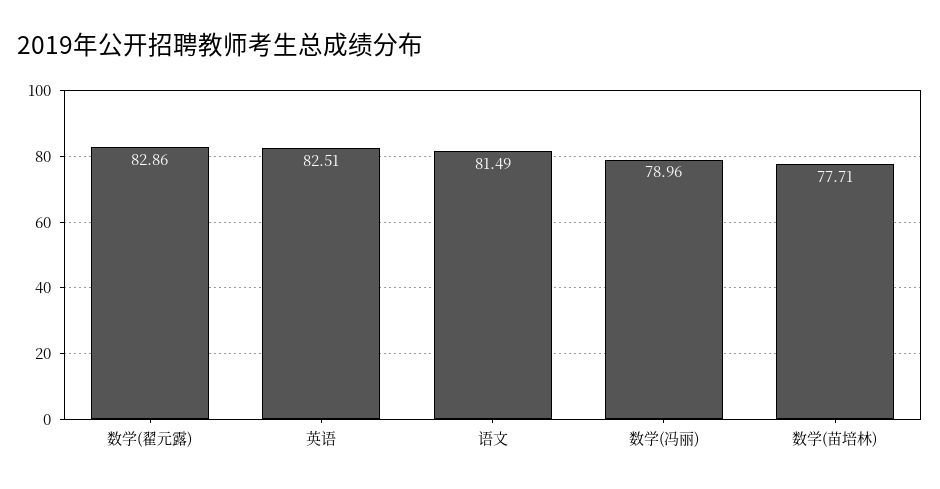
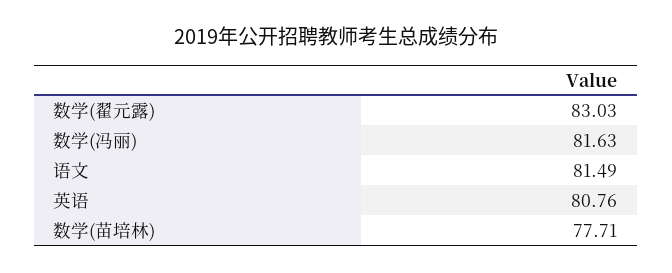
  {
-   "数学(翟元露)": 82.86,
+   "数学(翟元露)": 83.03,
-   "英语": 82.51,
+   "英语": 80.76,
    "语文": 81.49,
-   "数学(冯丽)": 78.96,
+   "数学(冯丽)": 81.63,
    "数学(苗培林)": 77.71
  }

